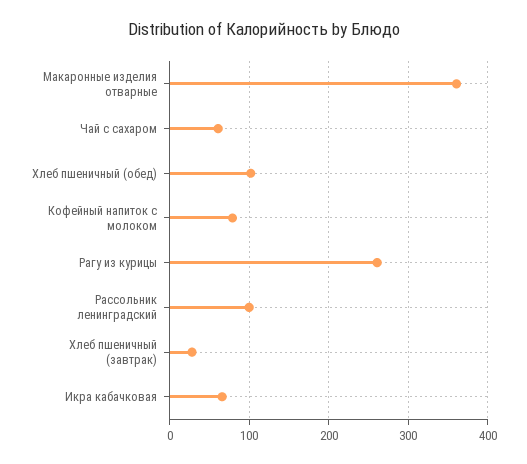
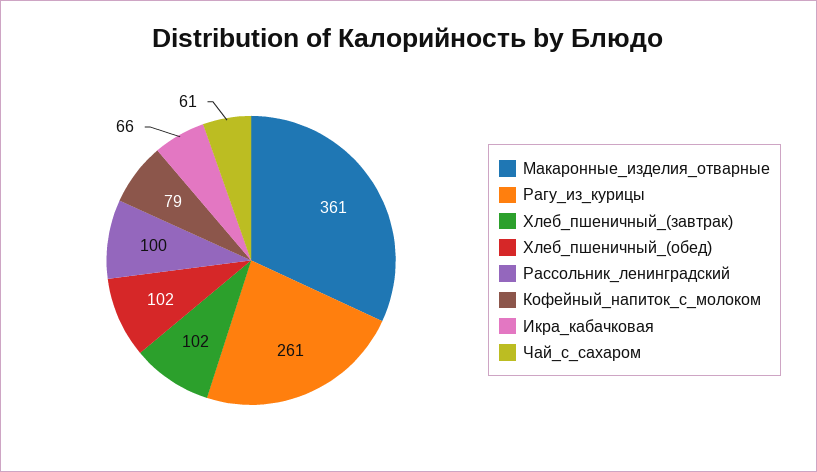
  {
    "Макаронные изделия отварные": 361,
    "Чай с сахаром": 61,
    "Хлеб пшеничный (обед)": 102,
    "Кофейный напиток с молоком": 79,
    "Рагу из курицы": 261,
    "Рассольник ленинградский": 100,
-   "Хлеб пшеничный (завтрак)": 30,
+   "Хлеб пшеничный (завтрак)": 102,
    "Икра кабачковая": 66
  }

